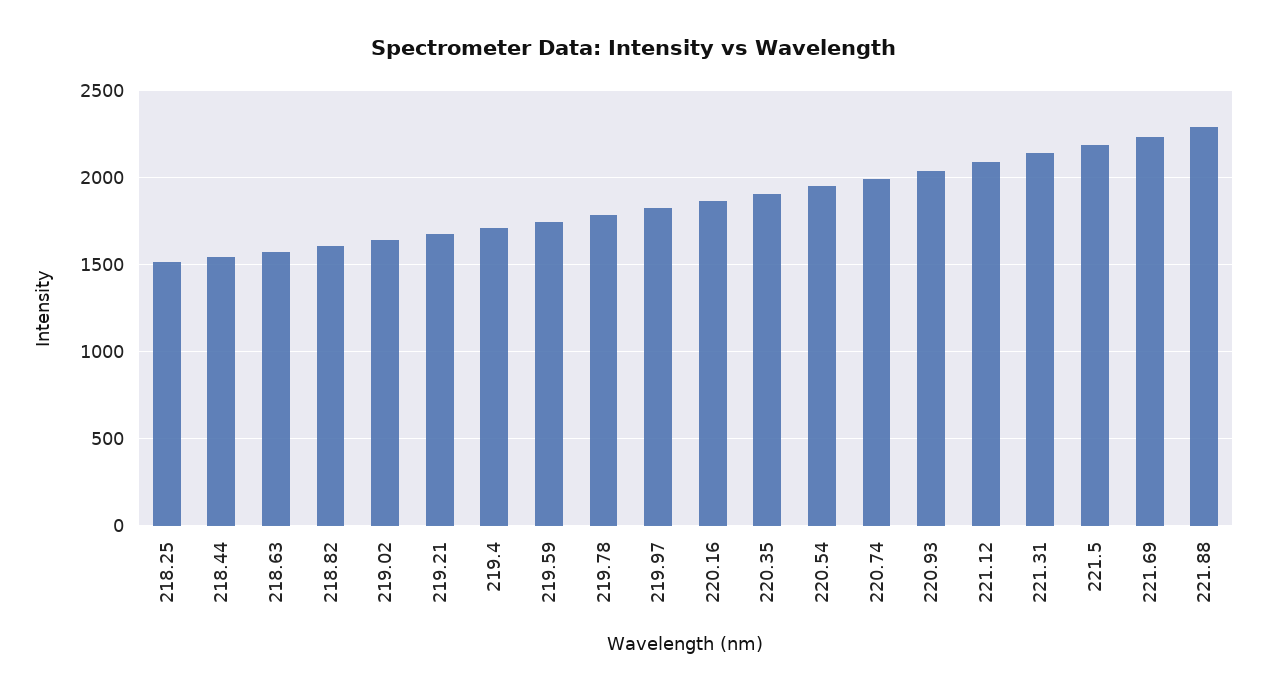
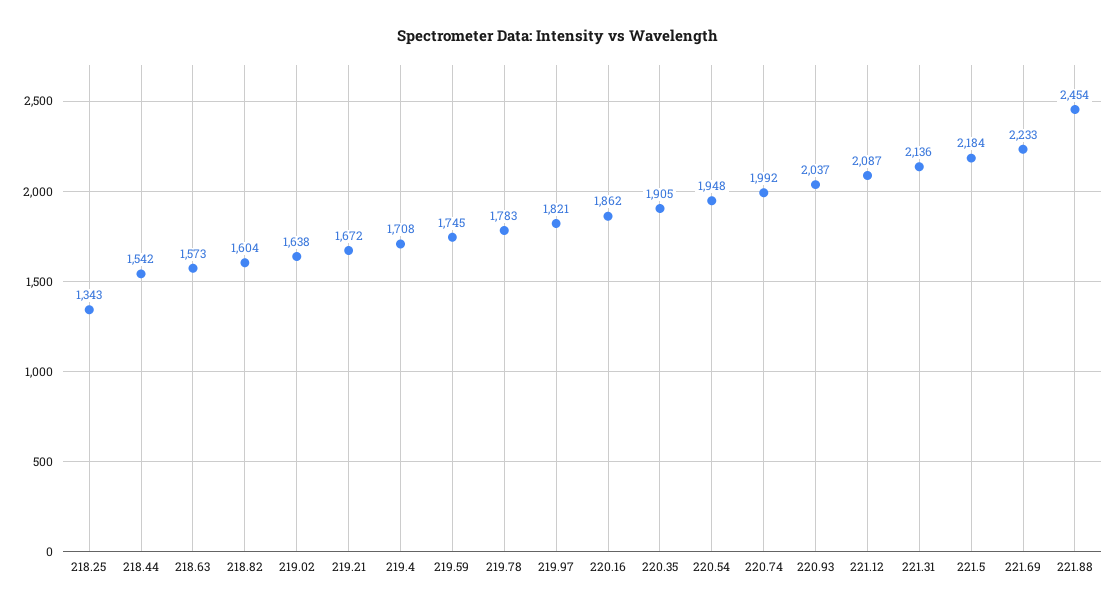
  {
-   "218.25": 1500,
+   "218.25": 1343,
    "218.44": 1542,
    "218.63": 1573,
    "218.82": 1604,
    "219.02": 1638,
    "219.21": 1672,
    "219.4": 1708,
    "219.59": 1745,
    "219.78": 1783,
    "219.97": 1821,
    "220.16": 1862,
    "220.35": 1905,
    "220.54": 1948,
    "220.74": 1992,
    "220.93": 2037,
    "221.12": 2087,
    "221.31": 2136,
    "221.5": 2184,
    "221.69": 2233,
-   "221.88": 2300
+   "221.88": 2454
  }

